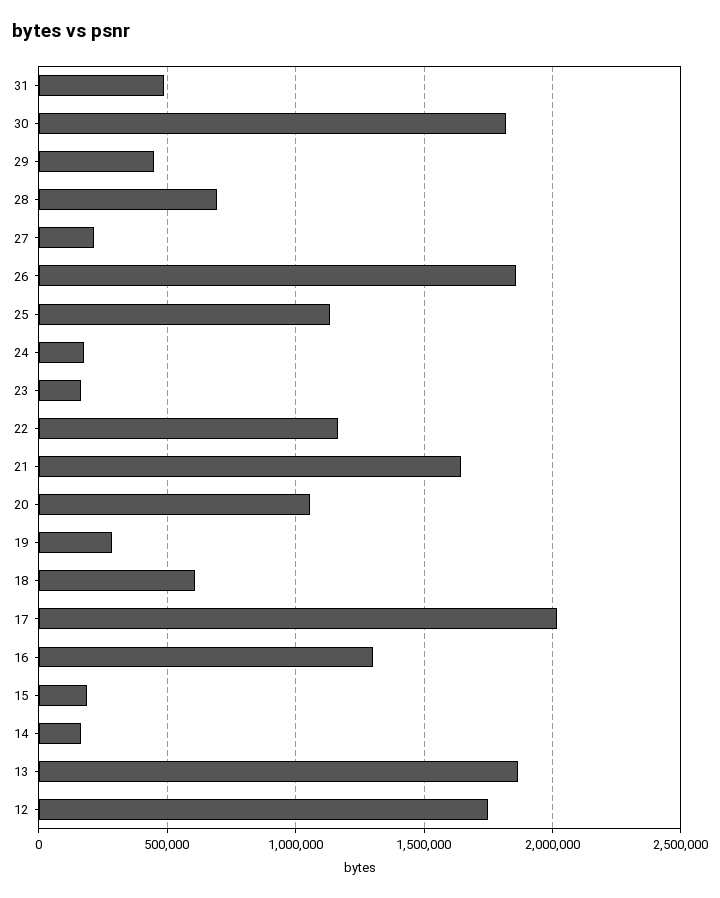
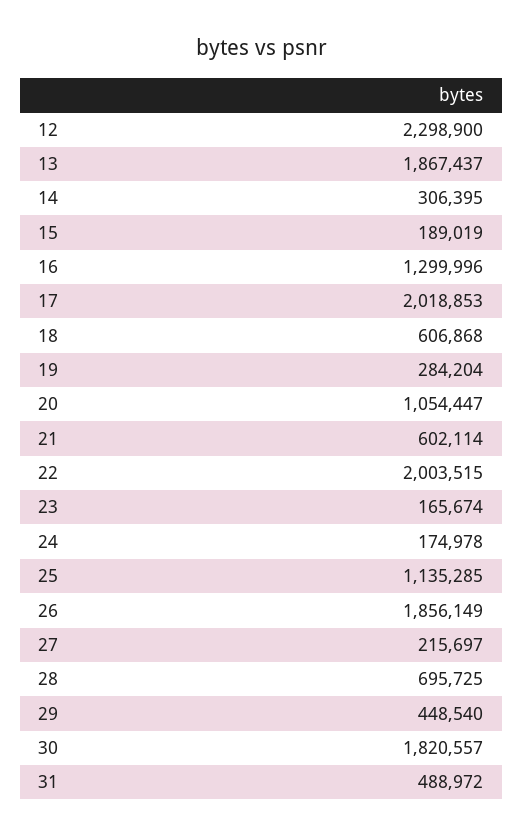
  {
    "31": 488972,
    "30": 1820557,
    "29": 448540,
    "28": 695725,
    "27": 215697,
    "26": 1856149,
    "25": 1135285,
    "24": 174978,
    "23": 165674,
-   "22": 1150000,
+   "22": 2003515,
-   "21": 1650000,
+   "21": 602114,
    "20": 1054447,
    "19": 284204,
    "18": 606868,
    "17": 2018853,
    "16": 1299996,
    "15": 189019,
-   "14": 150000,
+   "14": 306395,
    "13": 1867437,
-   "12": 1750000
+   "12": 2298900
  }

